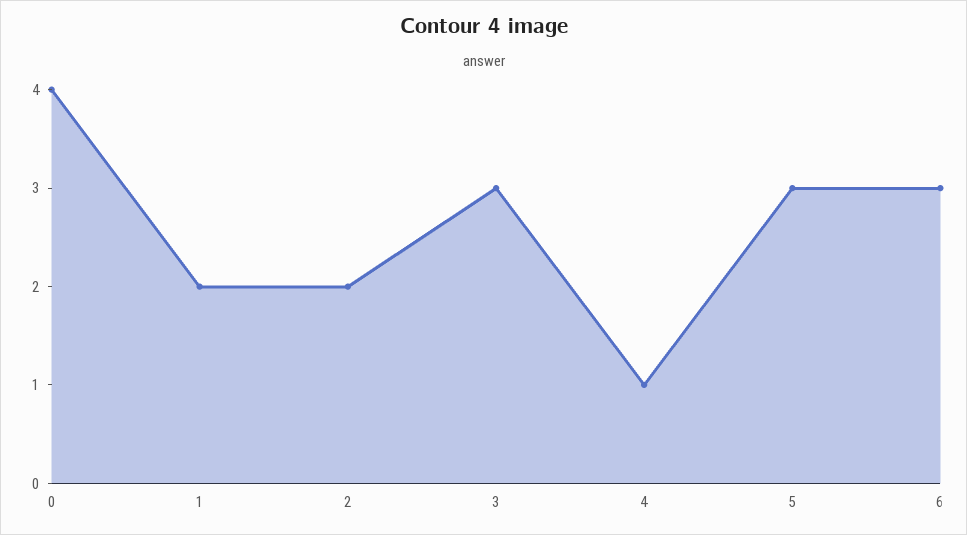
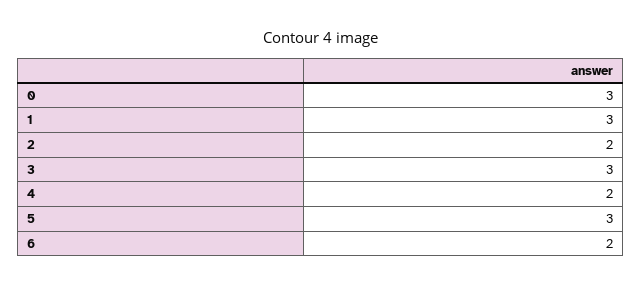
  {
-   "0": 4,
+   "0": 3,
-   "1": 2,
+   "1": 3,
    "2": 2,
    "3": 3,
-   "4": 1,
+   "4": 2,
    "5": 3,
-   "6": 3
+   "6": 2
  }

